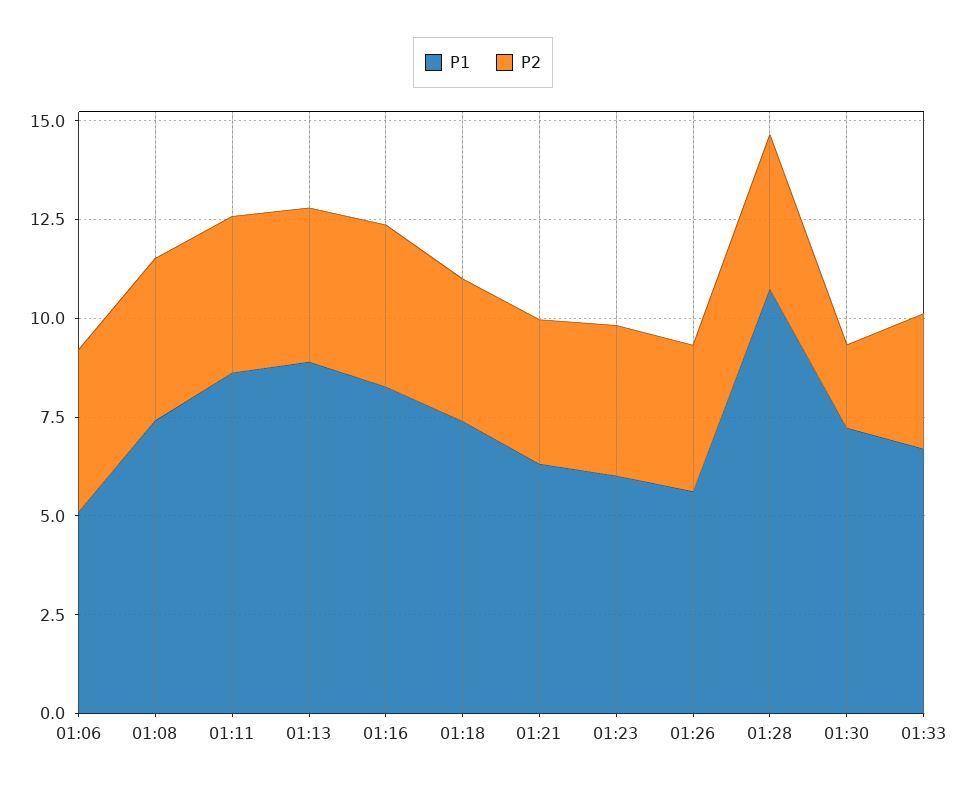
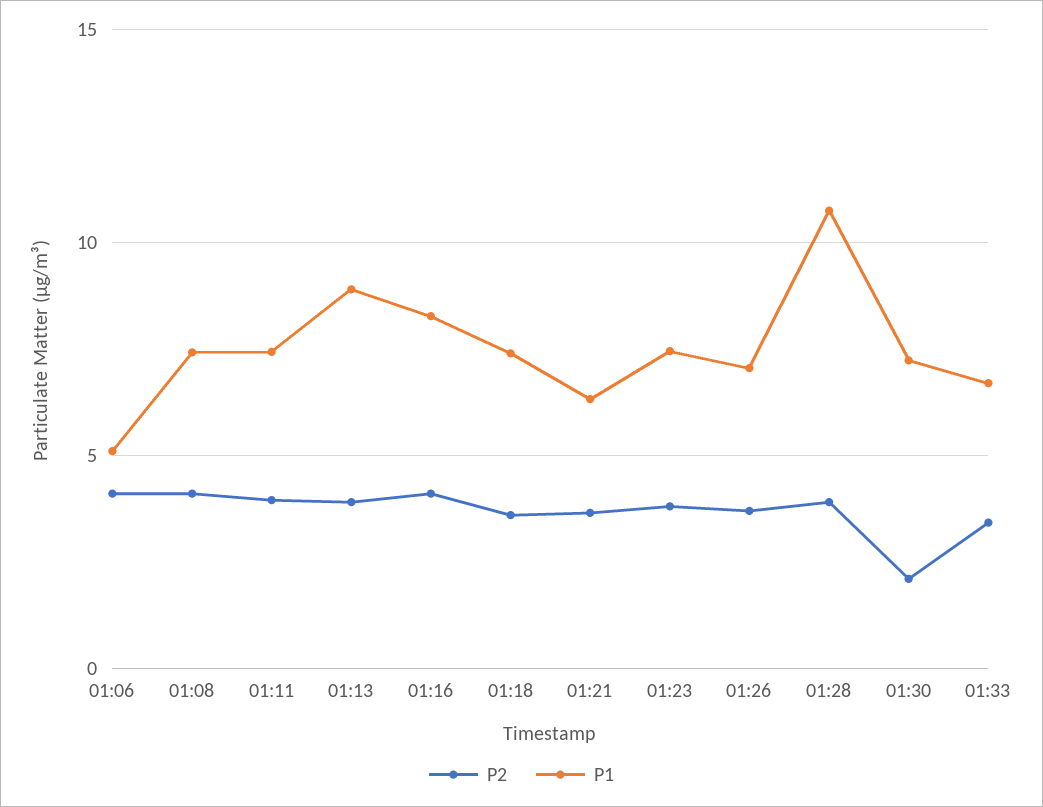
  {
    "P1": {
      "01:06": 5,
      "01:08": 7.5,
-     "01:11": 8.5,
+     "01:11": 7.5,
      "01:13": 9,
      "01:16": 8.5,
      "01:18": 7.5,
      "01:21": 6.5,
-     "01:23": 6,
+     "01:23": 7.5,
-     "01:26": 5.5,
+     "01:26": 7,
      "01:28": 11,
      "01:30": 7,
      "01:33": 6.5
    },
    "P2": {
      "01:06": 4,
      "01:08": 4,
      "01:11": 4,
      "01:13": 4,
      "01:16": 4,
      "01:18": 3.5,
      "01:21": 3.5,
      "01:23": 4,
      "01:26": 3.5,
      "01:28": 4,
      "01:30": 2,
      "01:33": 3.5
    }
  }

